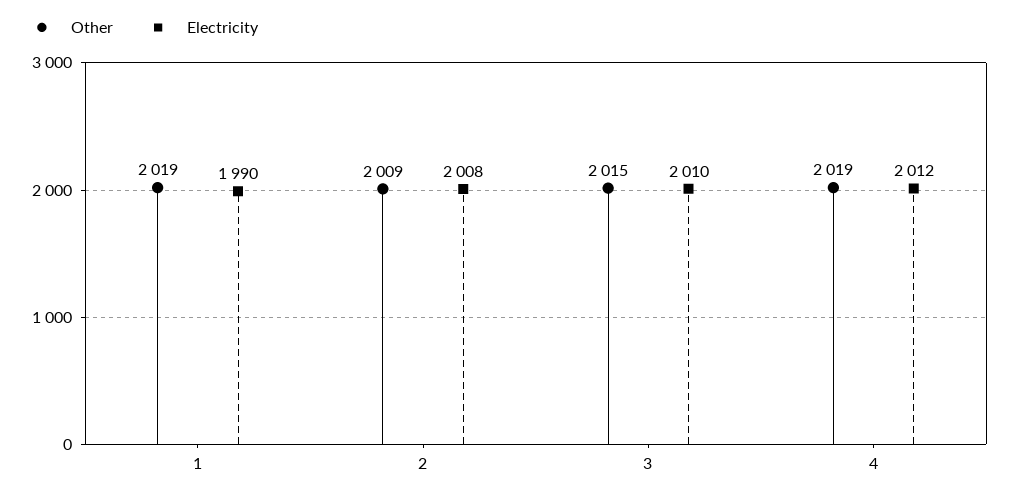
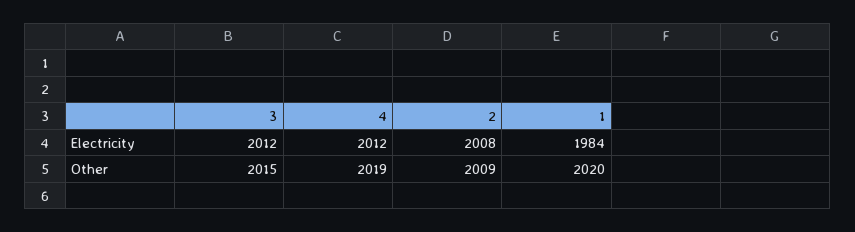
  {
    "Other": {
-     "1": 2019,
+     "1": 2020,
      "2": 2009,
      "3": 2015,
      "4": 2019
    },
    "Electricity": {
-     "1": 1990,
+     "1": 1984,
      "2": 2008,
-     "3": 2010,
+     "3": 2012,
      "4": 2012
    }
  }

